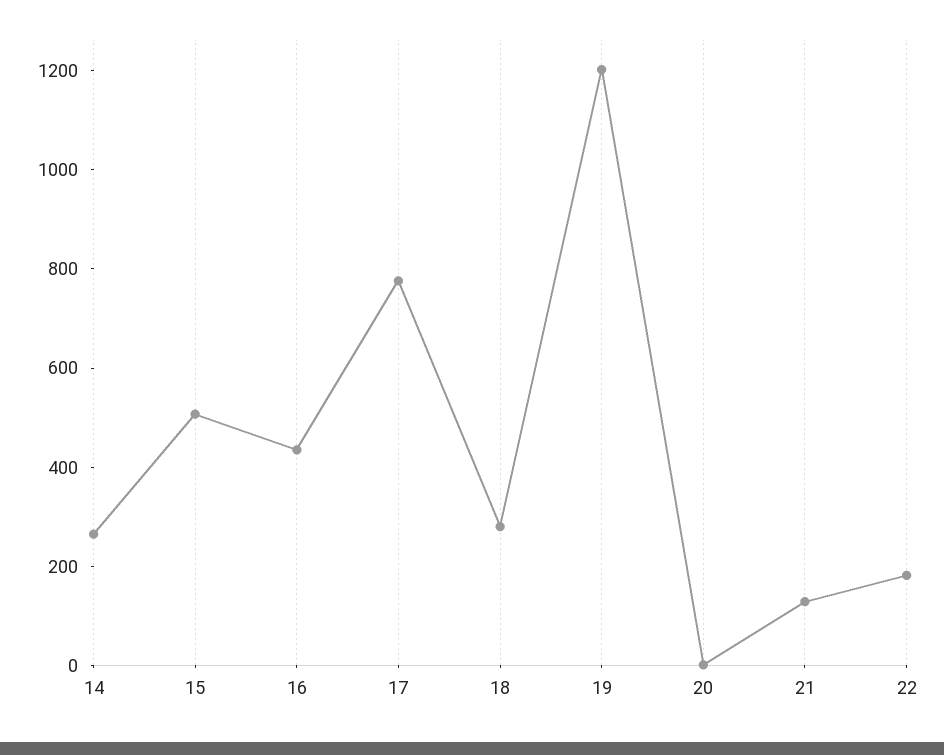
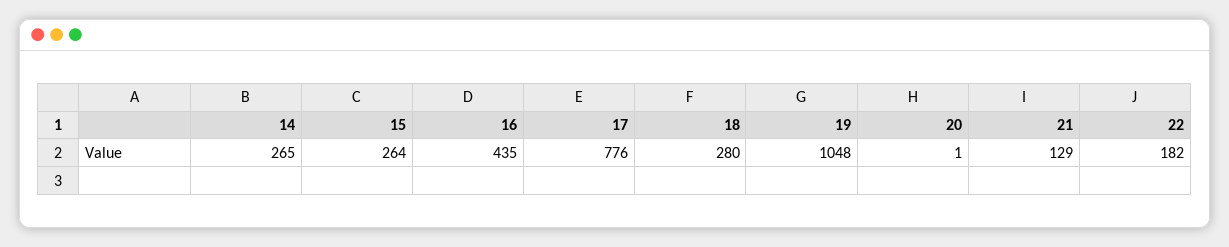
  {
    "14": 265,
-   "15": 500,
+   "15": 264,
    "16": 435,
    "17": 776,
    "18": 280,
-   "19": 1200,
+   "19": 1048,
    "20": 1,
    "21": 129,
    "22": 182
  }

